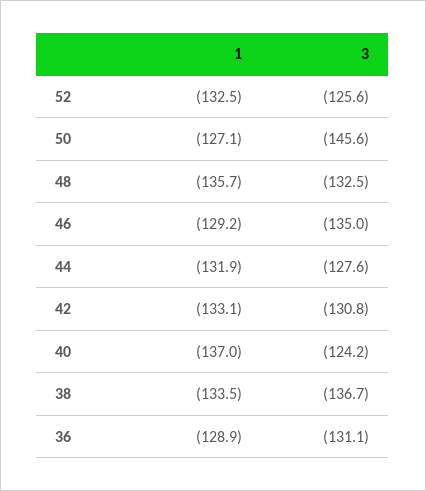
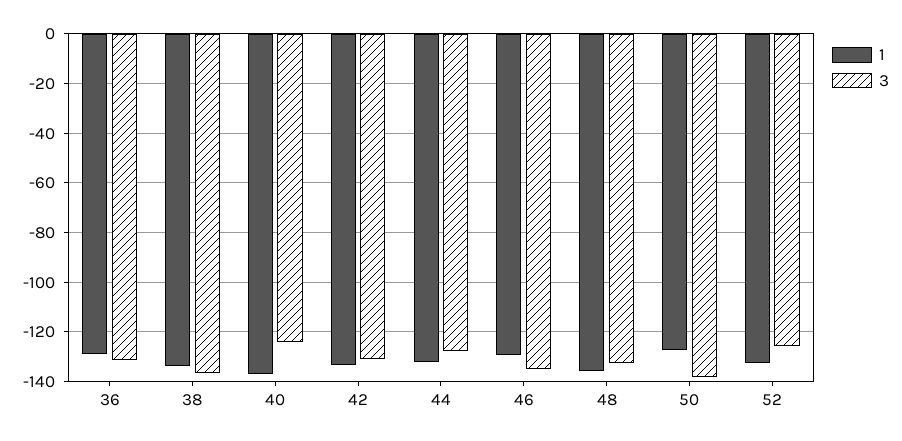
  {
    "1": {
      "52": -132.5,
      "50": -127.1,
      "48": -135.7,
      "46": -129.2,
      "44": -131.9,
      "42": -133.1,
      "40": -137,
      "38": -133.5,
      "36": -128.9
    },
    "3": {
      "52": -125.6,
-     "50": -145.6,
+     "50": -137.5,
      "48": -132.5,
      "46": -135,
      "44": -127.6,
      "42": -130.8,
      "40": -124.2,
      "38": -136.7,
      "36": -131.1
    }
  }

